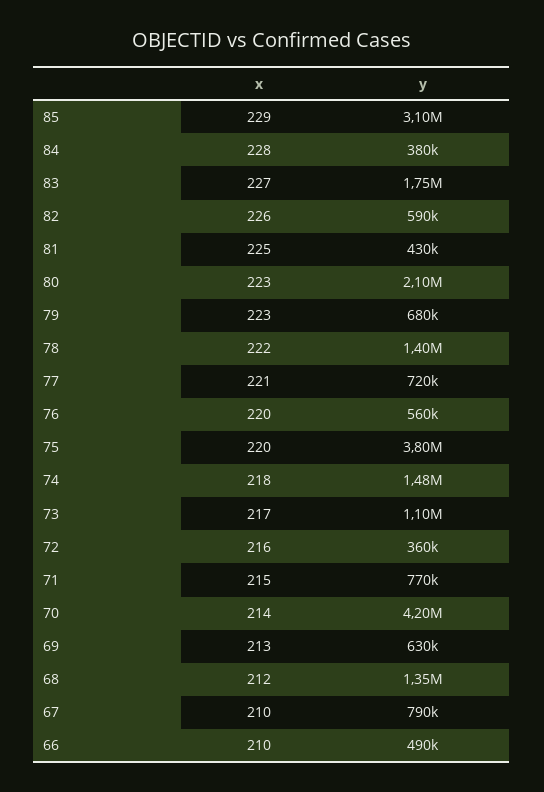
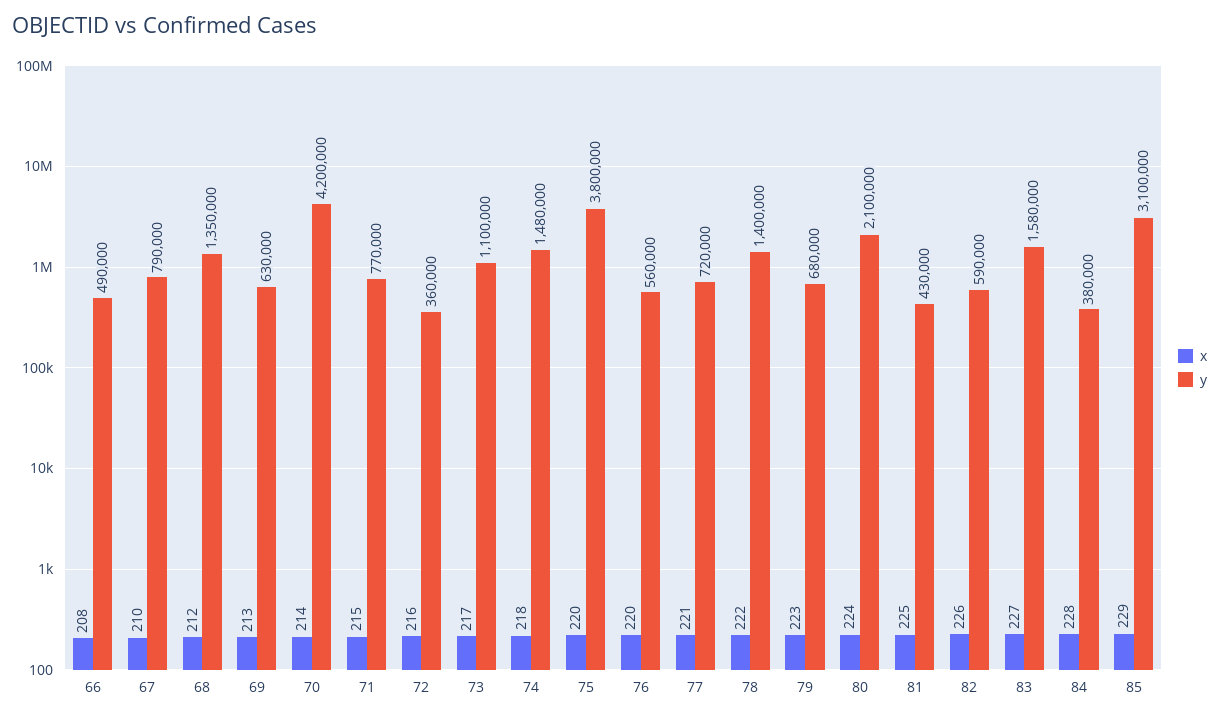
  {
    "x": {
      "85": 229,
      "84": 228,
      "83": 227,
      "82": 226,
      "81": 225,
-     "80": 223,
+     "80": 224,
      "79": 223,
      "78": 222,
      "77": 221,
      "76": 220,
      "75": 220,
      "74": 218,
      "73": 217,
      "72": 216,
      "71": 215,
      "70": 214,
      "69": 213,
      "68": 212,
      "67": 210,
-     "66": 210
+     "66": 208
    },
    "y": {
      "85": 3100000,
      "84": 380000,
-     "83": 1750000,
+     "83": 1580000,
      "82": 590000,
      "81": 430000,
      "80": 2100000,
      "79": 680000,
      "78": 1400000,
      "77": 720000,
      "76": 560000,
      "75": 3800000,
      "74": 1480000,
      "73": 1100000,
      "72": 360000,
      "71": 770000,
      "70": 4200000,
      "69": 630000,
      "68": 1350000,
      "67": 790000,
      "66": 490000
    }
  }

